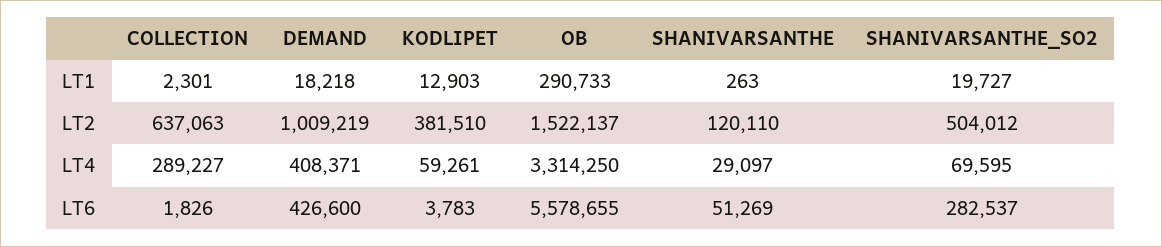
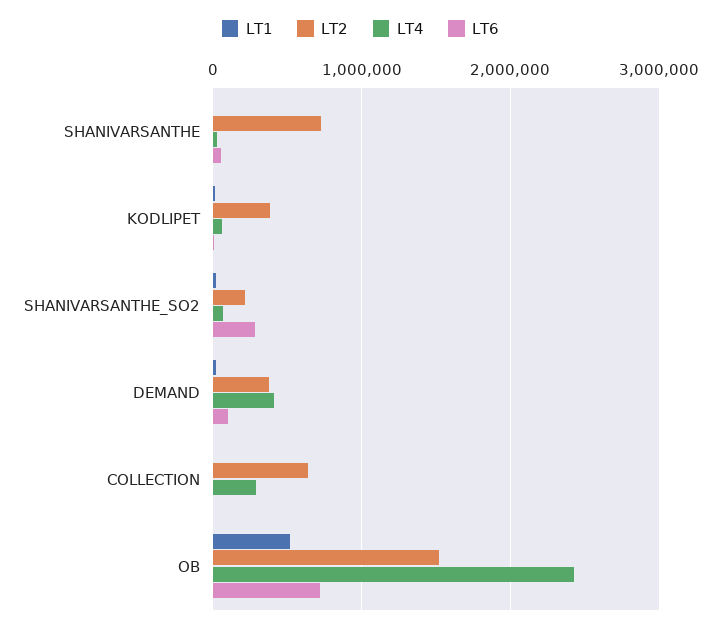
  {
    "LT1": {
      "COLLECTION": 2301,
      "DEMAND": 18218,
      "KODLIPET": 12903,
-     "OB": 290733,
+     "OB": 500000,
      "SHANIVARSANTHE": 263,
      "SHANIVARSANTHE_SO2": 19727
    },
    "LT2": {
      "COLLECTION": 637063,
-     "DEMAND": 1009219,
+     "DEMAND": 400000,
      "KODLIPET": 381510,
      "OB": 1522137,
-     "SHANIVARSANTHE": 120110,
+     "SHANIVARSANTHE": 700000,
-     "SHANIVARSANTHE_SO2": 504012
+     "SHANIVARSANTHE_SO2": 200000
    },
    "LT4": {
      "COLLECTION": 289227,
      "DEMAND": 408371,
      "KODLIPET": 59261,
-     "OB": 3314250,
+     "OB": 2400000,
      "SHANIVARSANTHE": 29097,
      "SHANIVARSANTHE_SO2": 69595
    },
    "LT6": {
      "COLLECTION": 1826,
-     "DEMAND": 426600,
+     "DEMAND": 100000,
      "KODLIPET": 3783,
-     "OB": 5578655,
+     "OB": 700000,
      "SHANIVARSANTHE": 51269,
      "SHANIVARSANTHE_SO2": 282537
    }
  }

